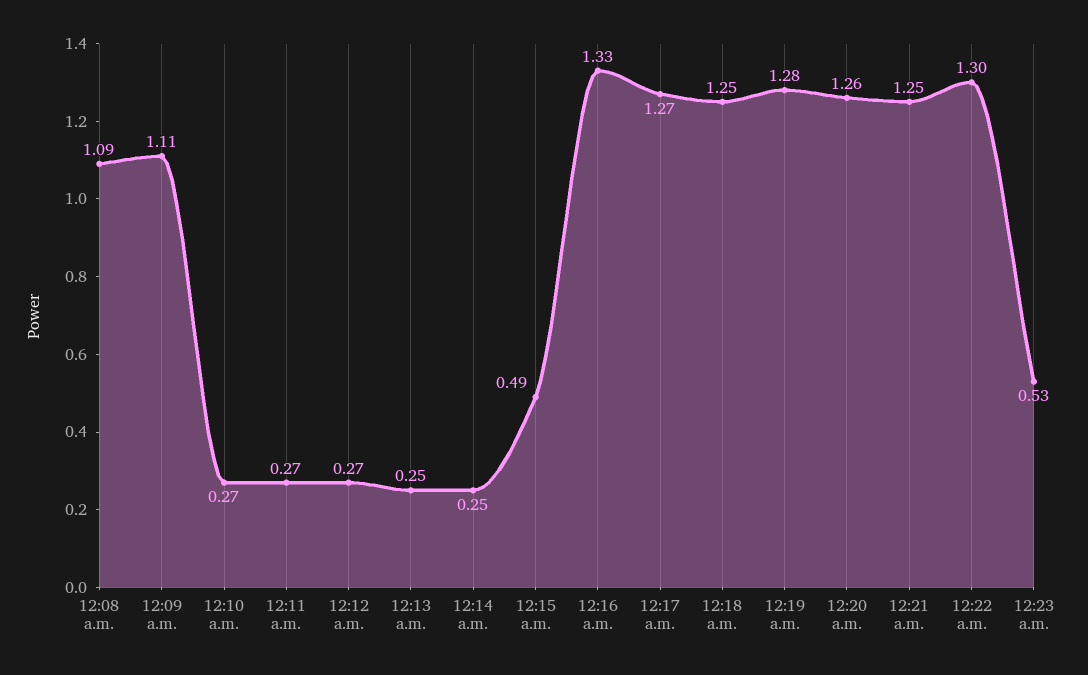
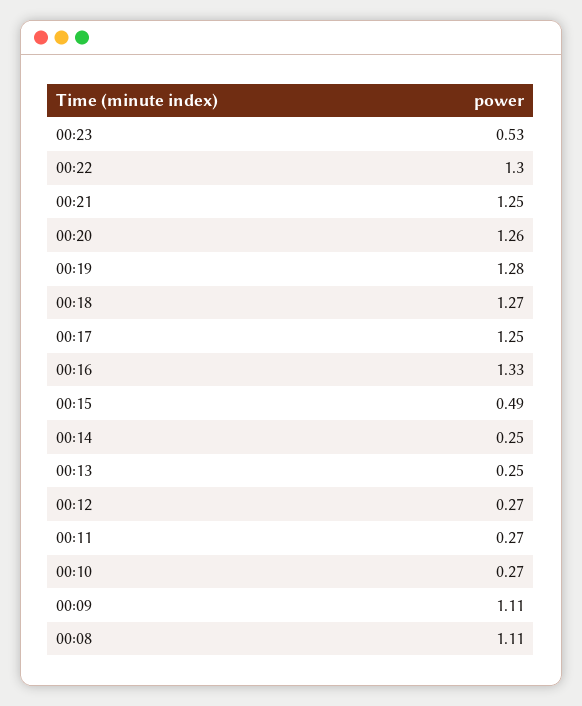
  {
-   "12:08 a.m.": 1.09,
+   "12:08 a.m.": 1.11,
    "12:09 a.m.": 1.11,
    "12:10 a.m.": 0.27,
    "12:11 a.m.": 0.27,
    "12:12 a.m.": 0.27,
    "12:13 a.m.": 0.25,
    "12:14 a.m.": 0.25,
    "12:15 a.m.": 0.49,
    "12:16 a.m.": 1.33,
-   "12:17 a.m.": 1.27,
+   "12:17 a.m.": 1.25,
-   "12:18 a.m.": 1.25,
+   "12:18 a.m.": 1.27,
    "12:19 a.m.": 1.28,
    "12:20 a.m.": 1.26,
    "12:21 a.m.": 1.25,
    "12:22 a.m.": 1.3,
    "12:23 a.m.": 0.53
  }

